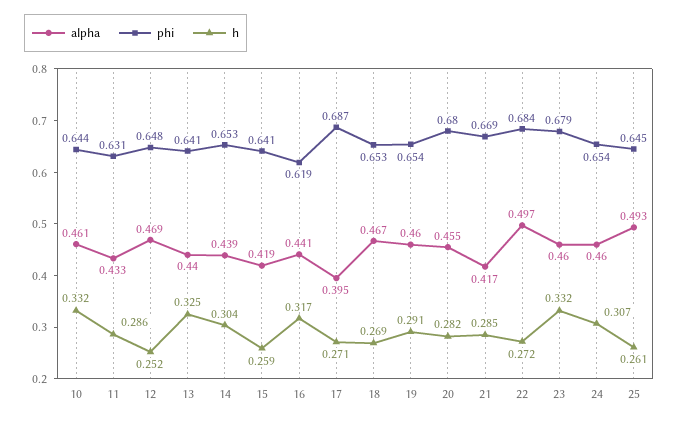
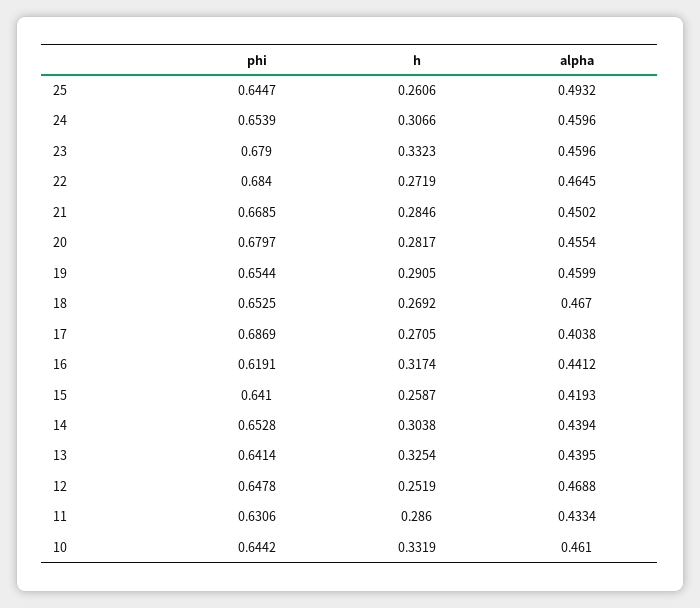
  {
    "alpha": {
      "10": 0.461,
      "11": 0.4334,
      "12": 0.4688,
      "13": 0.4395,
      "14": 0.4394,
      "15": 0.4193,
      "16": 0.4412,
-     "17": 0.395,
+     "17": 0.4038,
      "18": 0.467,
      "19": 0.4599,
      "20": 0.4554,
-     "21": 0.417,
+     "21": 0.4502,
-     "22": 0.497,
+     "22": 0.4645,
      "23": 0.4596,
      "24": 0.4596,
      "25": 0.4932
    },
    "phi": {
      "10": 0.6442,
      "11": 0.6306,
      "12": 0.6478,
      "13": 0.6414,
      "14": 0.6528,
      "15": 0.641,
      "16": 0.6191,
      "17": 0.6869,
      "18": 0.6525,
      "19": 0.6544,
      "20": 0.6797,
      "21": 0.6685,
      "22": 0.684,
      "23": 0.679,
      "24": 0.6539,
      "25": 0.6447
    },
    "h": {
      "10": 0.3319,
      "11": 0.286,
      "12": 0.2519,
      "13": 0.3254,
      "14": 0.3038,
      "15": 0.2587,
      "16": 0.3174,
      "17": 0.2705,
      "18": 0.2692,
      "19": 0.2905,
      "20": 0.2817,
      "21": 0.2846,
      "22": 0.2719,
      "23": 0.3323,
      "24": 0.3066,
      "25": 0.2606
    }
  }

